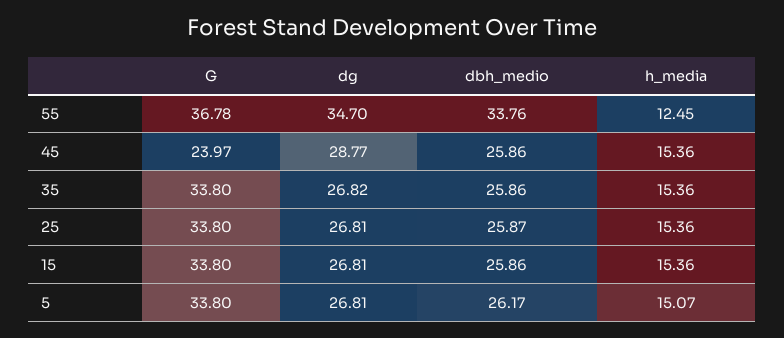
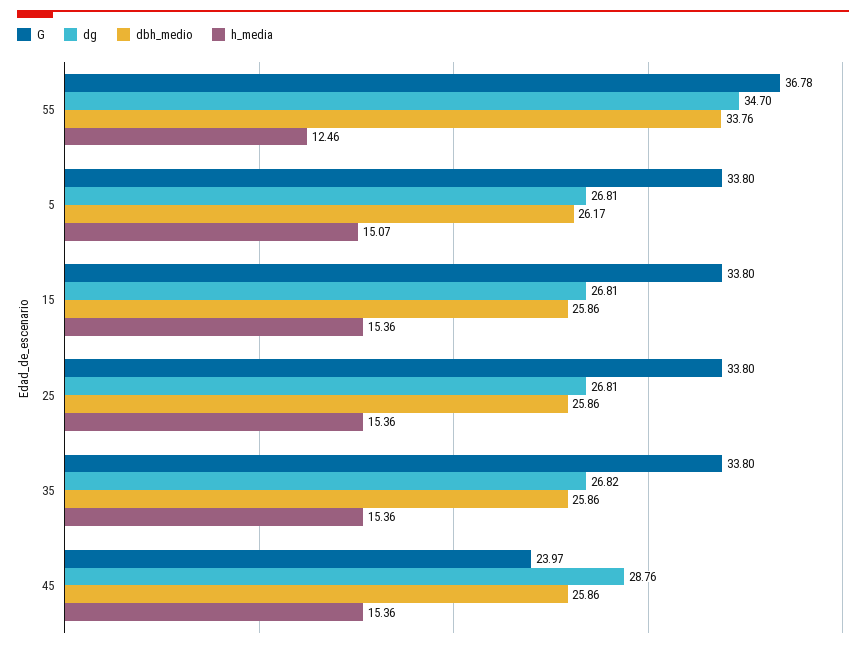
  {
    "G": {
      "55": 36.78,
      "45": 23.97,
      "35": 33.8,
      "25": 33.8,
      "15": 33.8,
      "5": 33.8
    },
    "dg": {
      "55": 34.7,
-     "45": 28.77,
+     "45": 28.76,
      "35": 26.82,
      "25": 26.81,
      "15": 26.81,
      "5": 26.81
    },
    "dbh_medio": {
      "55": 33.76,
      "45": 25.86,
      "35": 25.86,
-     "25": 25.87,
+     "25": 25.86,
      "15": 25.86,
      "5": 26.17
    },
    "h_media": {
-     "55": 12.45,
+     "55": 12.46,
      "45": 15.36,
      "35": 15.36,
      "25": 15.36,
      "15": 15.36,
      "5": 15.07
    }
  }

